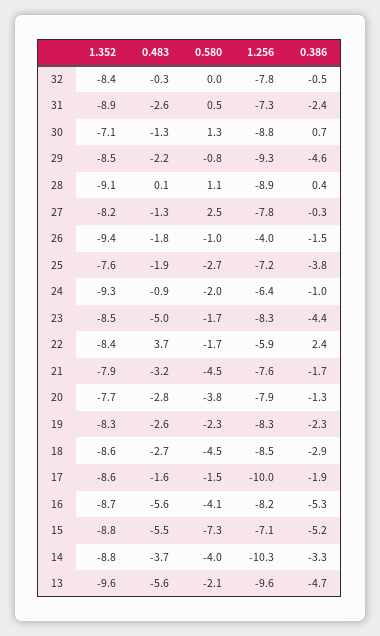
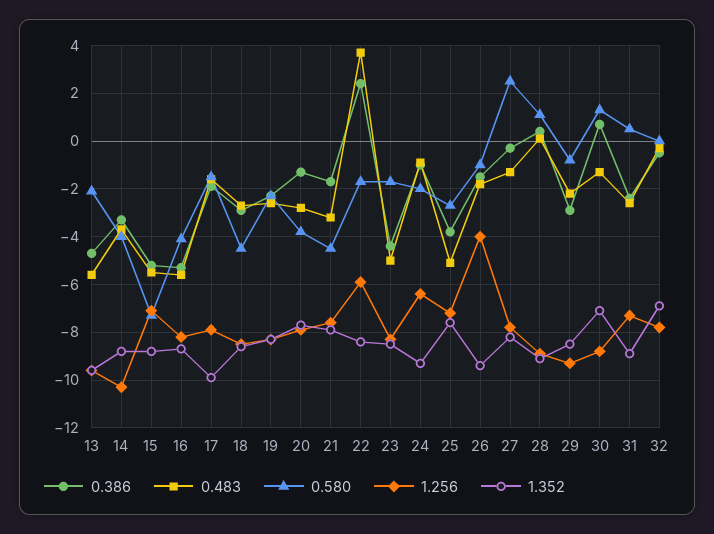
  {
    "1.352": {
-     "32": -8.4,
+     "32": -7,
      "31": -8.9,
      "30": -7.1,
      "29": -8.5,
      "28": -9.1,
      "27": -8.2,
      "26": -9.4,
      "25": -7.6,
      "24": -9.3,
      "23": -8.5,
      "22": -8.4,
      "21": -7.9,
      "20": -7.7,
      "19": -8.3,
      "18": -8.6,
-     "17": -8.6,
+     "17": -10,
      "16": -8.7,
      "15": -8.8,
      "14": -8.8,
      "13": -9.6
    },
    "0.483": {
      "32": -0.3,
      "31": -2.6,
      "30": -1.3,
      "29": -2.2,
      "28": 0.1,
      "27": -1.3,
      "26": -1.8,
-     "25": -1.9,
+     "25": -5,
      "24": -0.9,
      "23": -5,
      "22": 3.7,
      "21": -3.2,
      "20": -2.8,
      "19": -2.6,
      "18": -2.7,
      "17": -1.6,
      "16": -5.6,
      "15": -5.5,
      "14": -3.7,
      "13": -5.6
    },
    "0.580": {
      "32": 0,
      "31": 0.5,
      "30": 1.3,
      "29": -0.8,
      "28": 1.1,
      "27": 2.5,
      "26": -1,
      "25": -2.7,
      "24": -2,
      "23": -1.7,
      "22": -1.7,
      "21": -4.5,
      "20": -3.8,
      "19": -2.3,
      "18": -4.5,
      "17": -1.5,
      "16": -4.1,
      "15": -7.3,
      "14": -4,
      "13": -2.1
    },
    "1.256": {
      "32": -7.8,
      "31": -7.3,
      "30": -8.8,
      "29": -9.3,
      "28": -8.9,
      "27": -7.8,
      "26": -4,
      "25": -7.2,
      "24": -6.4,
      "23": -8.3,
      "22": -5.9,
      "21": -7.6,
      "20": -7.9,
      "19": -8.3,
      "18": -8.5,
-     "17": -10,
+     "17": -8,
      "16": -8.2,
      "15": -7.1,
      "14": -10.3,
      "13": -9.6
    },
    "0.386": {
      "32": -0.5,
      "31": -2.4,
      "30": 0.7,
-     "29": -4.6,
+     "29": -3,
      "28": 0.4,
      "27": -0.3,
      "26": -1.5,
      "25": -3.8,
      "24": -1,
      "23": -4.4,
      "22": 2.4,
      "21": -1.7,
      "20": -1.3,
      "19": -2.3,
      "18": -2.9,
      "17": -1.9,
      "16": -5.3,
      "15": -5.2,
      "14": -3.3,
      "13": -4.7
    }
  }

